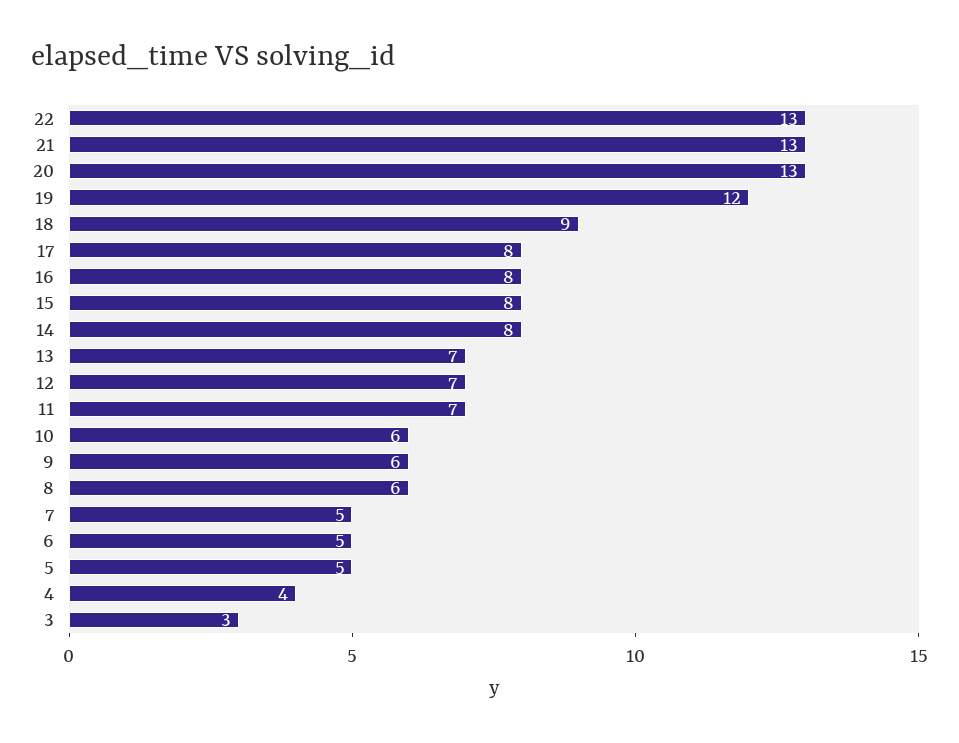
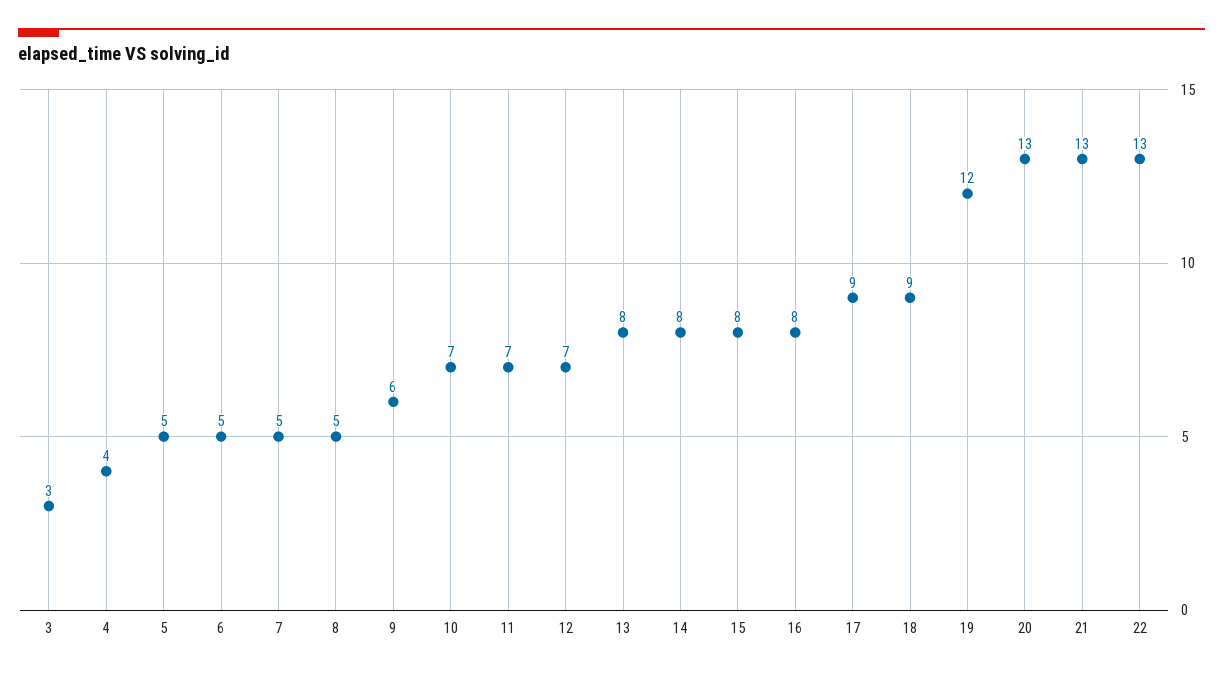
  {
    "22": 13,
    "21": 13,
    "20": 13,
    "19": 12,
    "18": 9,
-   "17": 8,
+   "17": 9,
    "16": 8,
    "15": 8,
    "14": 8,
-   "13": 7,
+   "13": 8,
    "12": 7,
    "11": 7,
-   "10": 6,
+   "10": 7,
    "9": 6,
-   "8": 6,
+   "8": 5,
    "7": 5,
    "6": 5,
    "5": 5,
    "4": 4,
    "3": 3
  }

